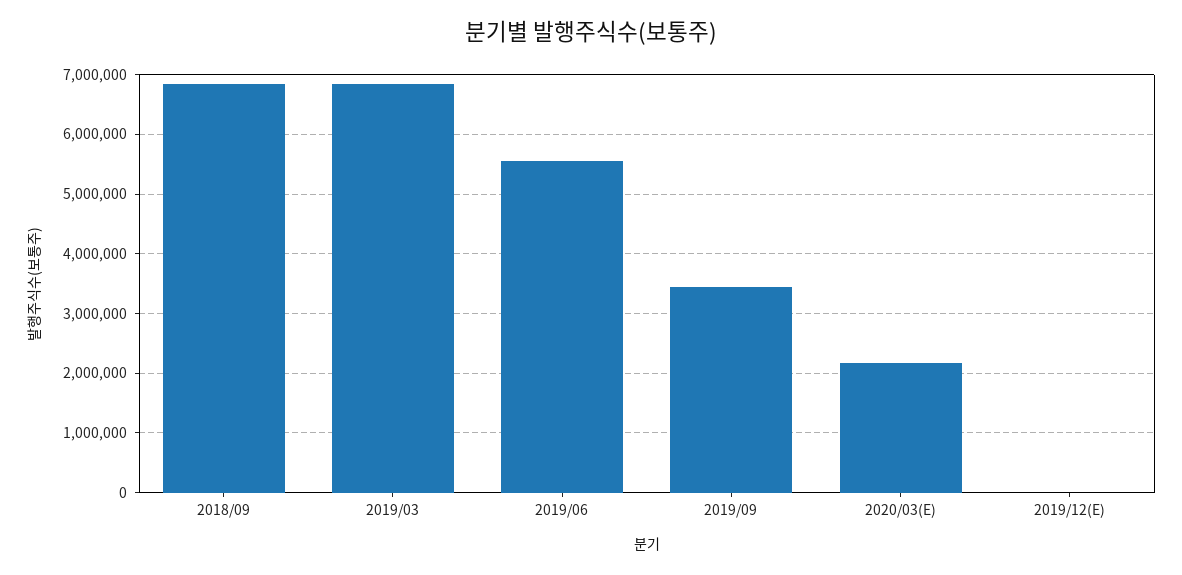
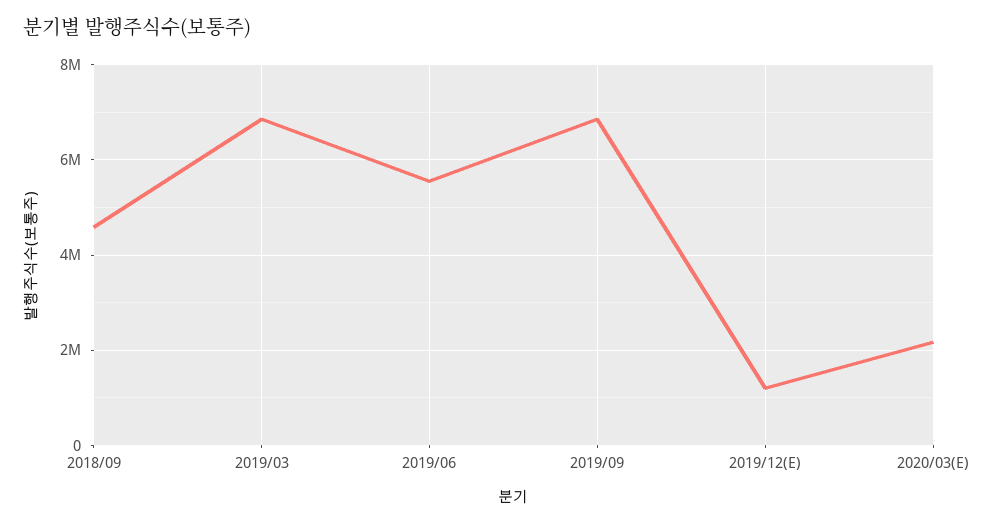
  {
-   "2018/09": 6800000,
+   "2018/09": 4600000,
    "2019/03": 6800000,
    "2019/06": 5600000,
-   "2019/09": 3400000,
+   "2019/09": 6800000,
    "2020/03(E)": 2200000,
-   "2019/12(E)": 0
+   "2019/12(E)": 1200000
  }

